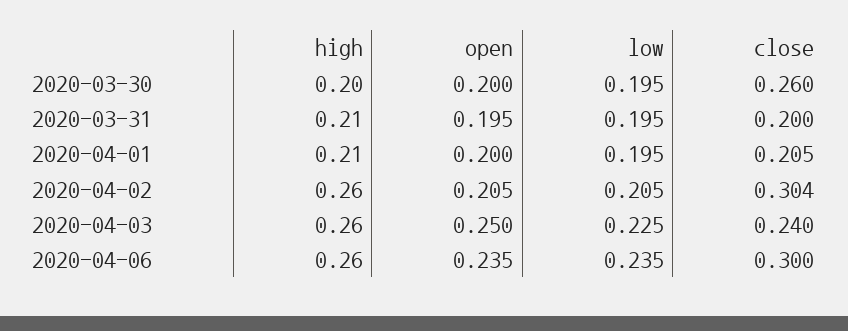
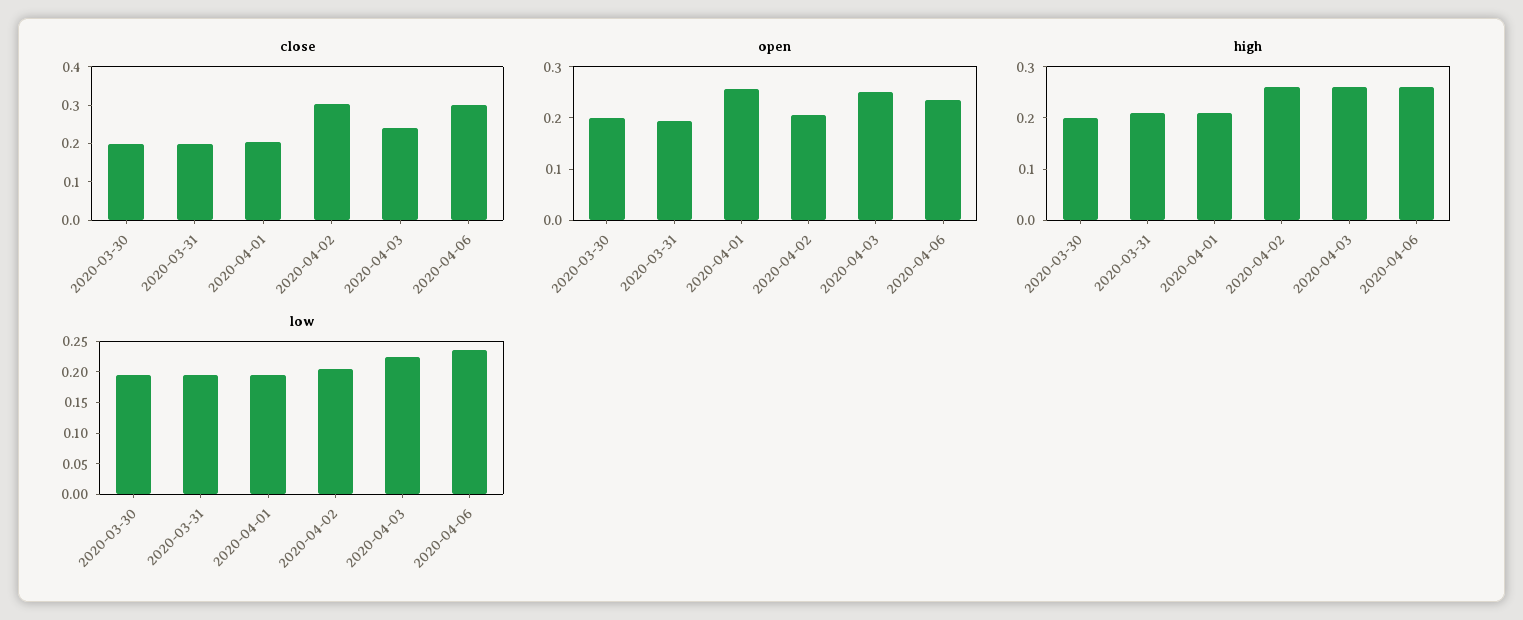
  {
    "high": {
      "2020-03-30": 0.2,
      "2020-03-31": 0.21,
      "2020-04-01": 0.21,
      "2020-04-02": 0.26,
      "2020-04-03": 0.26,
      "2020-04-06": 0.26
    },
    "open": {
      "2020-03-30": 0.2,
      "2020-03-31": 0.195,
-     "2020-04-01": 0.2,
+     "2020-04-01": 0.26,
      "2020-04-02": 0.205,
      "2020-04-03": 0.25,
      "2020-04-06": 0.235
    },
    "low": {
      "2020-03-30": 0.195,
      "2020-03-31": 0.195,
      "2020-04-01": 0.195,
      "2020-04-02": 0.205,
      "2020-04-03": 0.225,
      "2020-04-06": 0.235
    },
    "close": {
-     "2020-03-30": 0.26,
+     "2020-03-30": 0.2,
      "2020-03-31": 0.2,
      "2020-04-01": 0.205,
      "2020-04-02": 0.304,
      "2020-04-03": 0.24,
      "2020-04-06": 0.3
    }
  }

